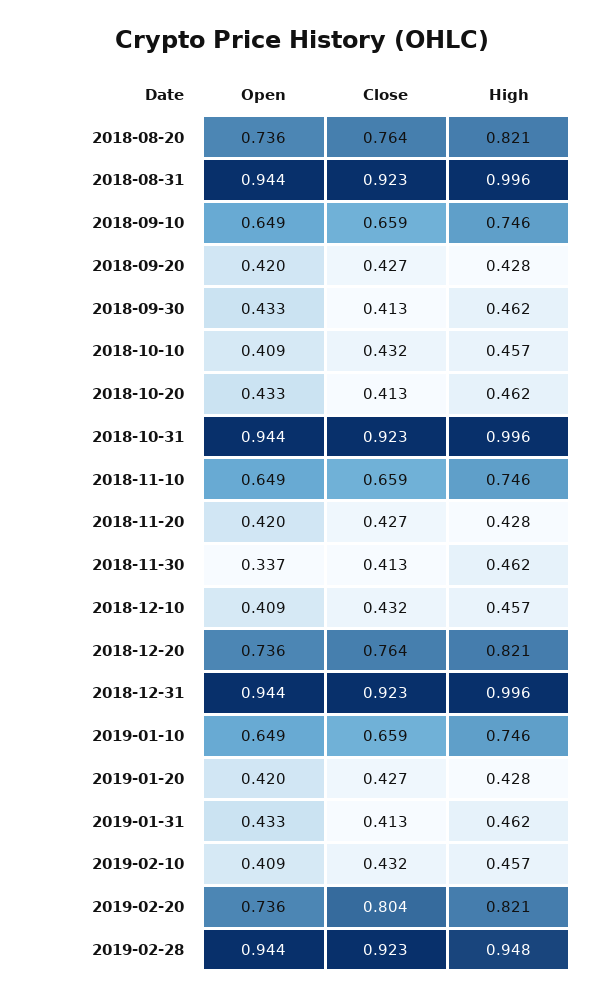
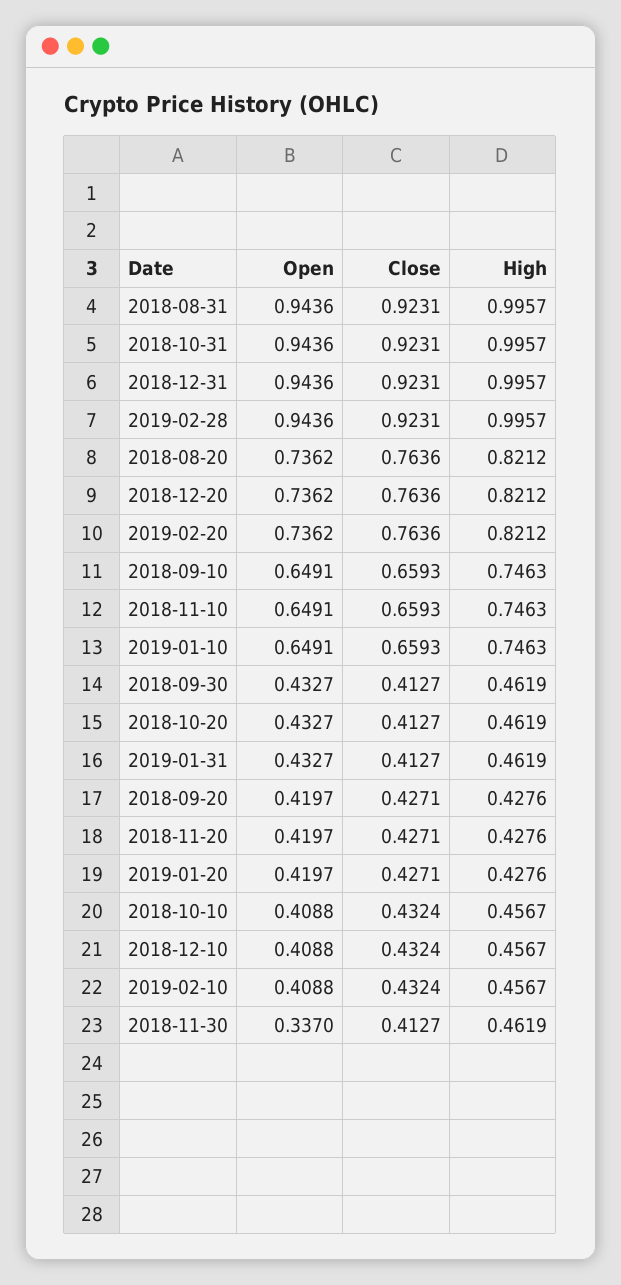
  {
    "Open": {
      "2018-08-20": 0.7362,
      "2018-08-31": 0.9436,
      "2018-09-10": 0.6491,
      "2018-09-20": 0.4197,
      "2018-09-30": 0.4327,
      "2018-10-10": 0.4088,
      "2018-10-20": 0.4327,
      "2018-10-31": 0.9436,
      "2018-11-10": 0.6491,
      "2018-11-20": 0.4197,
      "2018-11-30": 0.337,
      "2018-12-10": 0.4088,
      "2018-12-20": 0.7362,
      "2018-12-31": 0.9436,
      "2019-01-10": 0.6491,
      "2019-01-20": 0.4197,
      "2019-01-31": 0.4327,
      "2019-02-10": 0.4088,
      "2019-02-20": 0.7362,
      "2019-02-28": 0.9436
    },
    "Close": {
      "2018-08-20": 0.7636,
      "2018-08-31": 0.9231,
      "2018-09-10": 0.6593,
      "2018-09-20": 0.4271,
      "2018-09-30": 0.4127,
      "2018-10-10": 0.4324,
      "2018-10-20": 0.4127,
      "2018-10-31": 0.9231,
      "2018-11-10": 0.6593,
      "2018-11-20": 0.4271,
      "2018-11-30": 0.4127,
      "2018-12-10": 0.4324,
      "2018-12-20": 0.7636,
      "2018-12-31": 0.9231,
      "2019-01-10": 0.6593,
      "2019-01-20": 0.4271,
      "2019-01-31": 0.4127,
      "2019-02-10": 0.4324,
-     "2019-02-20": 0.804,
+     "2019-02-20": 0.7636,
      "2019-02-28": 0.9231
    },
    "High": {
      "2018-08-20": 0.8212,
      "2018-08-31": 0.9957,
      "2018-09-10": 0.7463,
      "2018-09-20": 0.4276,
      "2018-09-30": 0.4619,
      "2018-10-10": 0.4567,
      "2018-10-20": 0.4619,
      "2018-10-31": 0.9957,
      "2018-11-10": 0.7463,
      "2018-11-20": 0.4276,
      "2018-11-30": 0.4619,
      "2018-12-10": 0.4567,
      "2018-12-20": 0.8212,
      "2018-12-31": 0.9957,
      "2019-01-10": 0.7463,
      "2019-01-20": 0.4276,
      "2019-01-31": 0.4619,
      "2019-02-10": 0.4567,
      "2019-02-20": 0.8212,
-     "2019-02-28": 0.948
+     "2019-02-28": 0.9957
    }
  }

